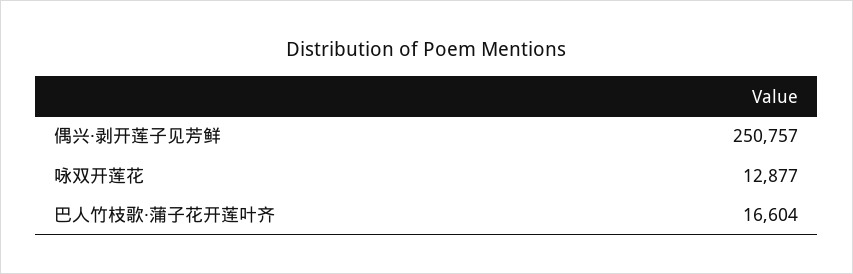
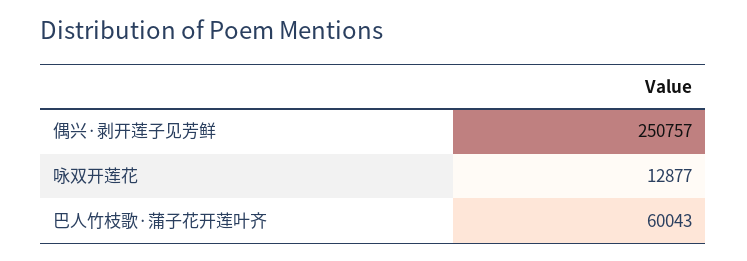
  {
    "偶兴·剥开莲子见芳鲜": 250757,
    "咏双开莲花": 12877,
-   "巴人竹枝歌·蒲子花开莲叶齐": 16604
+   "巴人竹枝歌·蒲子花开莲叶齐": 60043
  }

